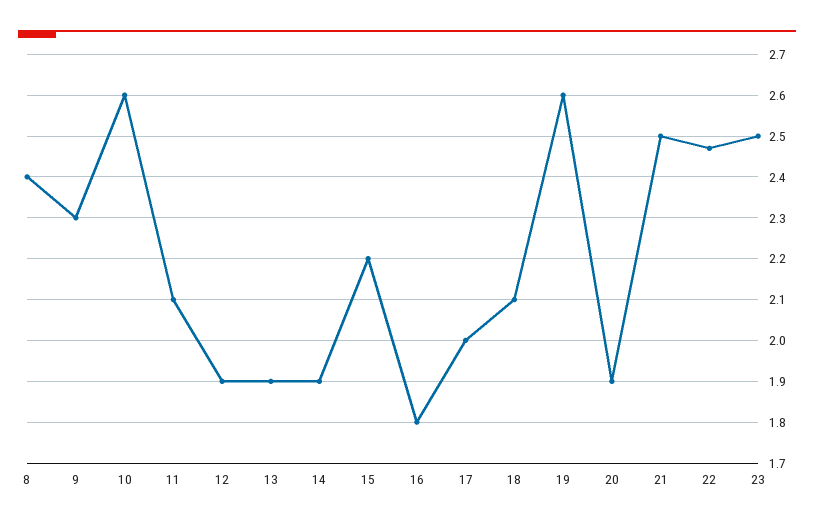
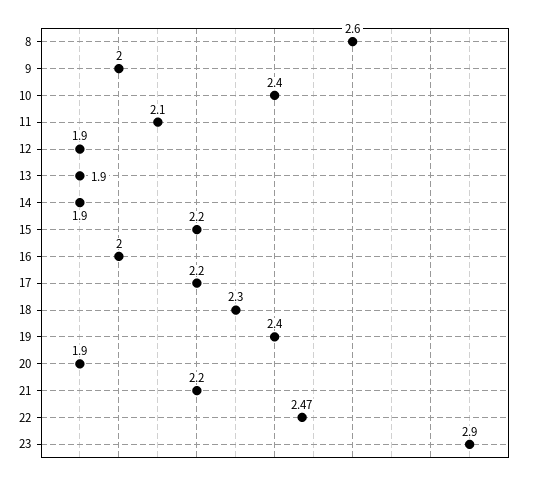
  {
-   "8": 2.4,
+   "8": 2.6,
-   "9": 2.3,
+   "9": 2,
-   "10": 2.6,
+   "10": 2.4,
    "11": 2.1,
    "12": 1.9,
    "13": 1.9,
    "14": 1.9,
    "15": 2.2,
-   "16": 1.8,
+   "16": 2,
-   "17": 2,
+   "17": 2.2,
-   "18": 2.1,
+   "18": 2.3,
-   "19": 2.6,
+   "19": 2.4,
    "20": 1.9,
-   "21": 2.5,
+   "21": 2.2,
    "22": 2.47,
-   "23": 2.5
+   "23": 2.9
  }

